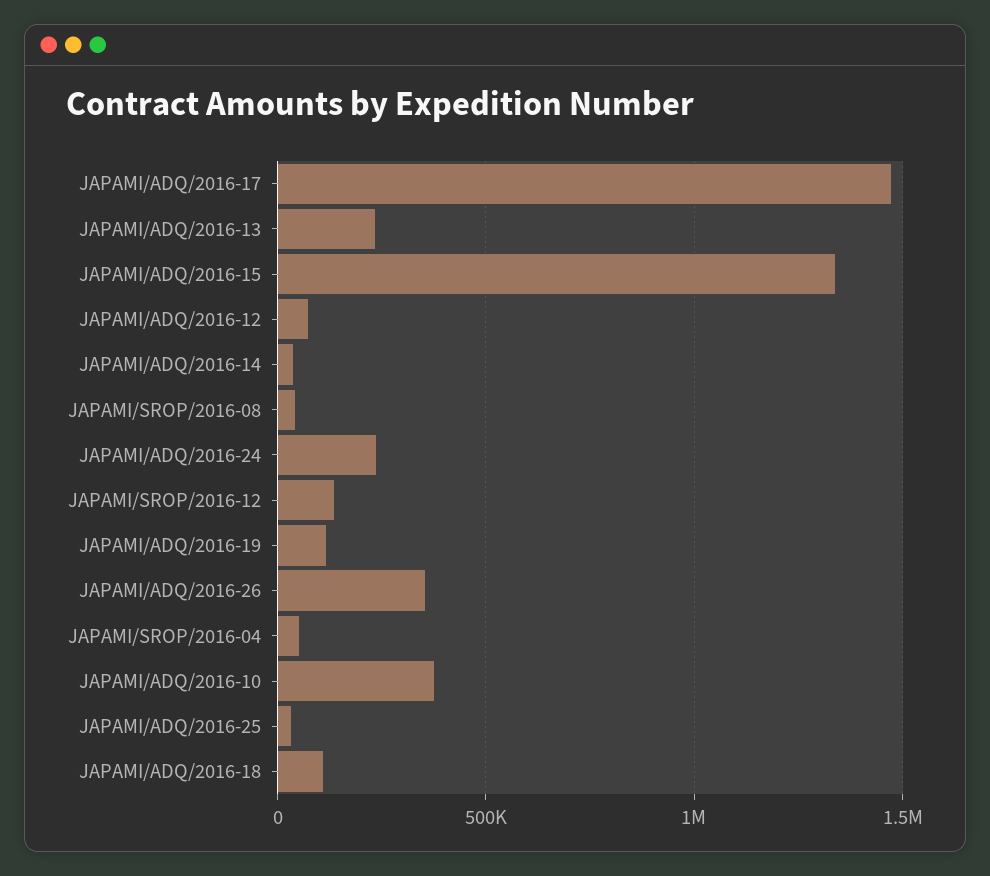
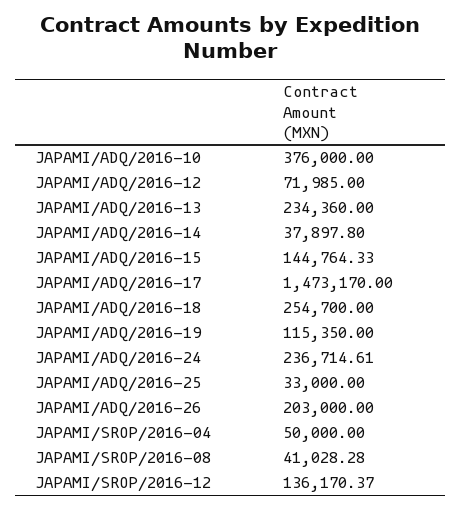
  {
    "JAPAMI/ADQ/2016-17": 1473170,
    "JAPAMI/ADQ/2016-13": 234360,
-   "JAPAMI/ADQ/2016-15": 1350000,
+   "JAPAMI/ADQ/2016-15": 144764.33,
    "JAPAMI/ADQ/2016-12": 71985,
    "JAPAMI/ADQ/2016-14": 37897.8,
    "JAPAMI/SROP/2016-08": 41028.28,
    "JAPAMI/ADQ/2016-24": 236714.61,
    "JAPAMI/SROP/2016-12": 136170.37,
    "JAPAMI/ADQ/2016-19": 115350,
-   "JAPAMI/ADQ/2016-26": 350000,
+   "JAPAMI/ADQ/2016-26": 203000,
    "JAPAMI/SROP/2016-04": 50000,
    "JAPAMI/ADQ/2016-10": 376000,
    "JAPAMI/ADQ/2016-25": 33000,
-   "JAPAMI/ADQ/2016-18": 100000
+   "JAPAMI/ADQ/2016-18": 254700
  }

